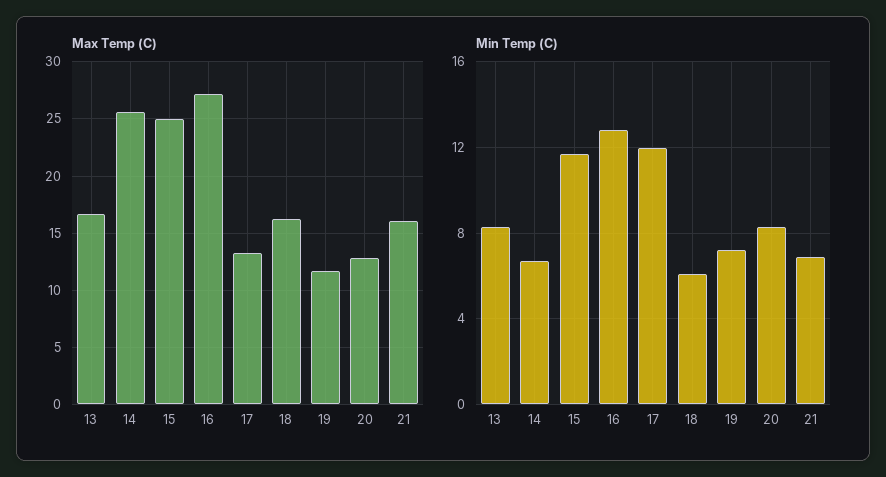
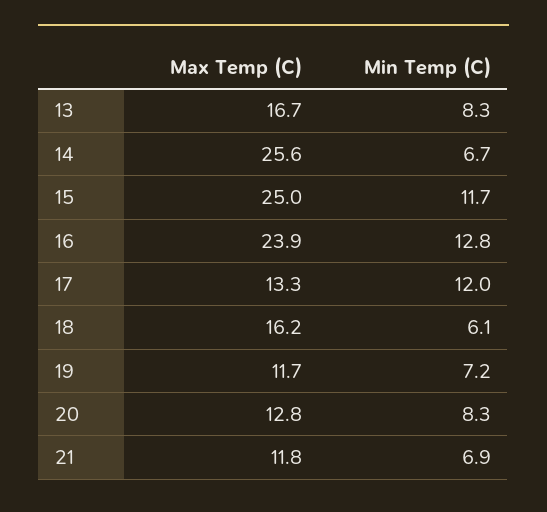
  {
    "Max Temp (C)": {
      "13": 16.7,
      "14": 25.6,
      "15": 25,
-     "16": 27,
+     "16": 23.9,
      "17": 13.3,
      "18": 16.2,
      "19": 11.7,
      "20": 12.8,
-     "21": 16
+     "21": 11.8
    },
    "Min Temp (C)": {
      "13": 8.3,
      "14": 6.7,
      "15": 11.7,
      "16": 12.8,
      "17": 12,
      "18": 6.1,
      "19": 7.2,
      "20": 8.3,
      "21": 6.9
    }
  }

